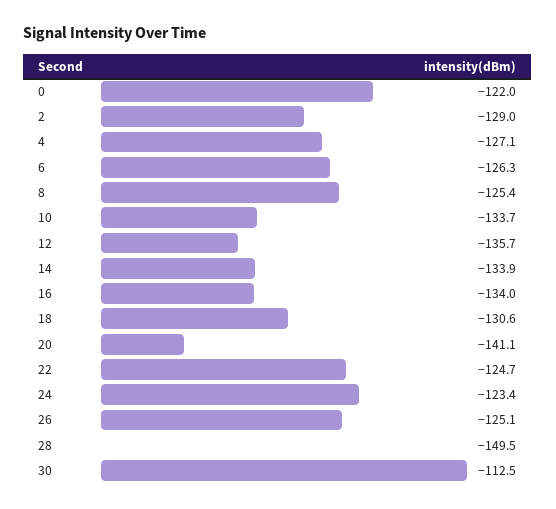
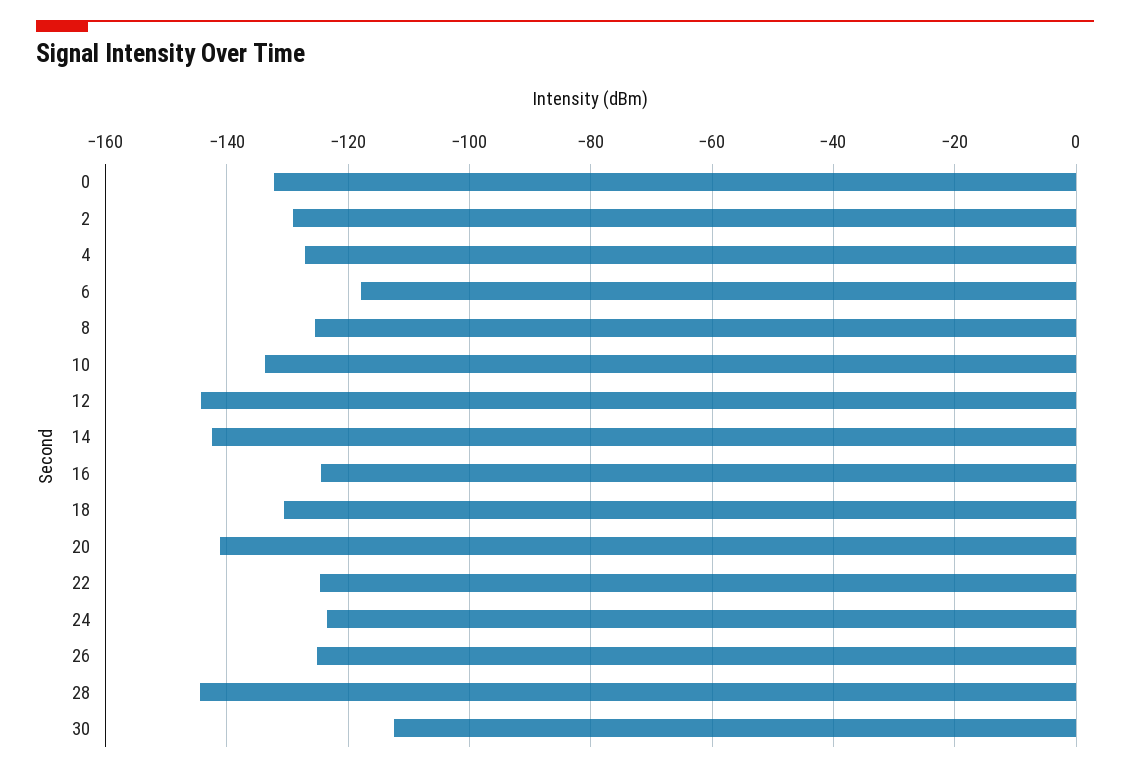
  {
-   "0": -122,
+   "0": -132,
    "2": -129,
    "4": -127.1,
-   "6": -126.3,
+   "6": -118,
    "8": -125.4,
    "10": -133.7,
-   "12": -135.7,
+   "12": -144,
-   "14": -133.9,
+   "14": -142,
-   "16": -134,
+   "16": -124,
    "18": -130.6,
    "20": -141.1,
    "22": -124.7,
    "24": -123.4,
    "26": -125.1,
-   "28": -149.5,
+   "28": -144,
    "30": -112.5
  }

